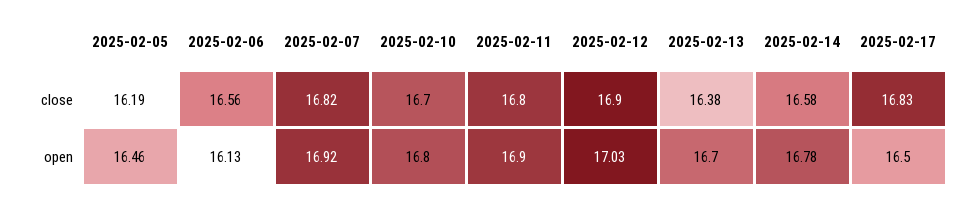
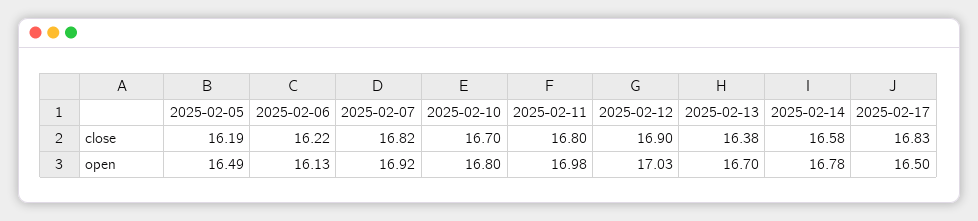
  {
    "2025-02-05": {
      "close": 16.19,
-     "open": 16.46
+     "open": 16.49
    },
    "2025-02-06": {
-     "close": 16.56,
+     "close": 16.22,
      "open": 16.13
    },
    "2025-02-07": {
      "close": 16.82,
      "open": 16.92
    },
    "2025-02-10": {
      "close": 16.7,
      "open": 16.8
    },
    "2025-02-11": {
      "close": 16.8,
-     "open": 16.9
+     "open": 16.98
    },
    "2025-02-12": {
      "close": 16.9,
      "open": 17.03
    },
    "2025-02-13": {
      "close": 16.38,
      "open": 16.7
    },
    "2025-02-14": {
      "close": 16.58,
      "open": 16.78
    },
    "2025-02-17": {
      "close": 16.83,
      "open": 16.5
    }
  }

